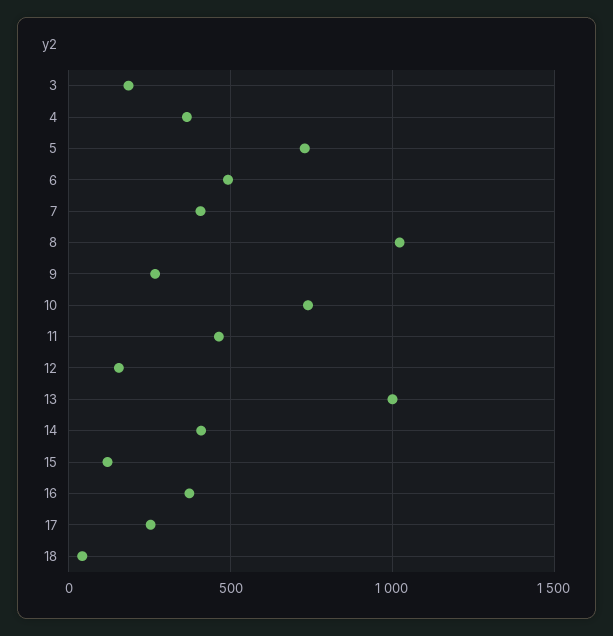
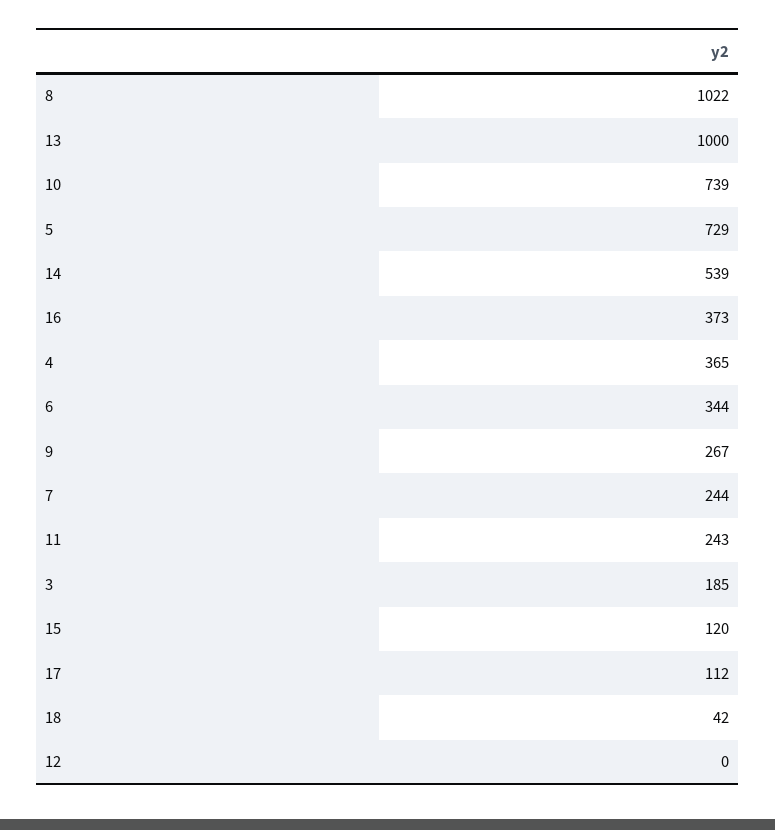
  {
    "3": 185,
    "4": 365,
    "5": 729,
-   "6": 500,
+   "6": 344,
-   "7": 400,
+   "7": 244,
    "8": 1022,
    "9": 267,
    "10": 739,
-   "11": 450,
+   "11": 243,
-   "12": 150,
+   "12": 0,
    "13": 1000,
-   "14": 400,
+   "14": 539,
    "15": 120,
    "16": 373,
-   "17": 250,
+   "17": 112,
    "18": 42
  }

